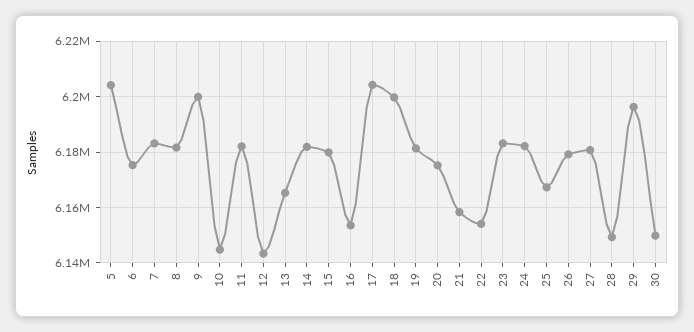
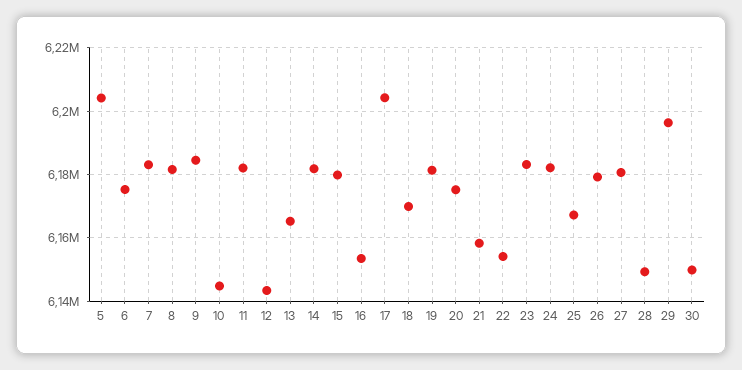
  {
    "5": 6204000,
    "6": 6176000,
    "7": 6184000,
    "8": 6182000,
-   "9": 6200000,
+   "9": 6184000,
    "10": 6144000,
    "11": 6182000,
    "12": 6144000,
    "13": 6166000,
    "14": 6182000,
    "15": 6180000,
    "16": 6154000,
    "17": 6204000,
-   "18": 6200000,
+   "18": 6170000,
    "19": 6182000,
    "20": 6176000,
    "21": 6158000,
    "22": 6154000,
    "23": 6184000,
    "24": 6182000,
    "25": 6168000,
    "26": 6180000,
    "27": 6180000,
    "28": 6150000,
    "29": 6196000,
    "30": 6150000
  }

